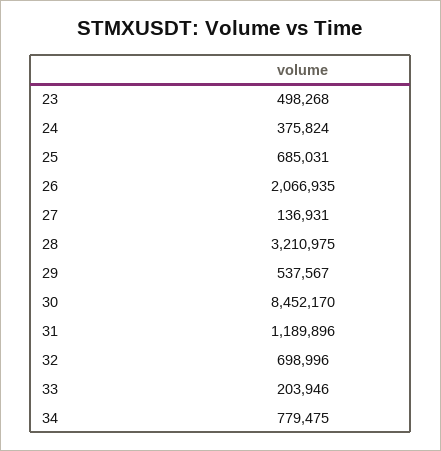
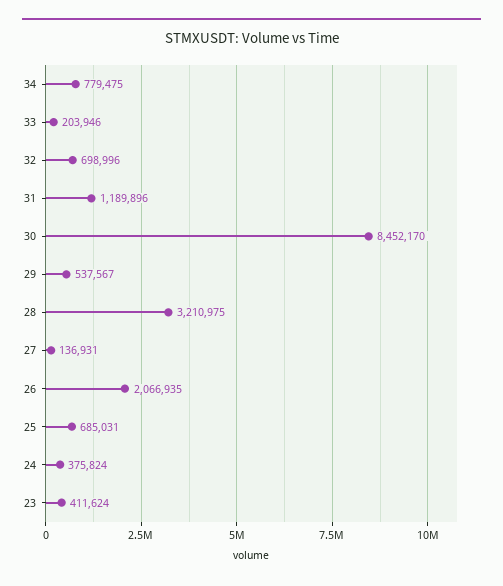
  {
-   "23": 498268,
+   "23": 411624,
    "24": 375824,
    "25": 685031,
    "26": 2066935,
    "27": 136931,
    "28": 3210975,
    "29": 537567,
    "30": 8452170,
    "31": 1189896,
    "32": 698996,
    "33": 203946,
    "34": 779475
  }

